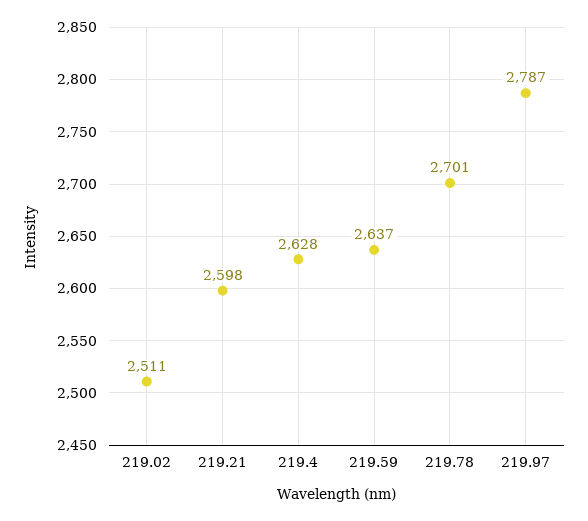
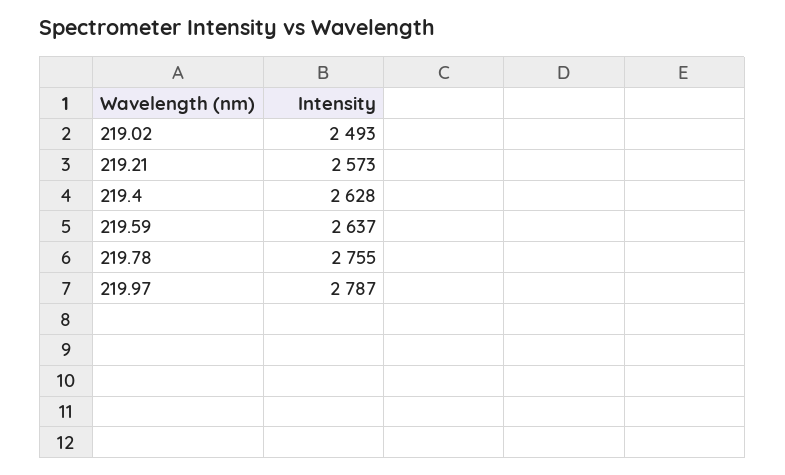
  {
-   "219.02": 2511,
+   "219.02": 2493,
-   "219.21": 2598,
+   "219.21": 2573,
    "219.4": 2628,
    "219.59": 2637,
-   "219.78": 2701,
+   "219.78": 2755,
    "219.97": 2787
  }

